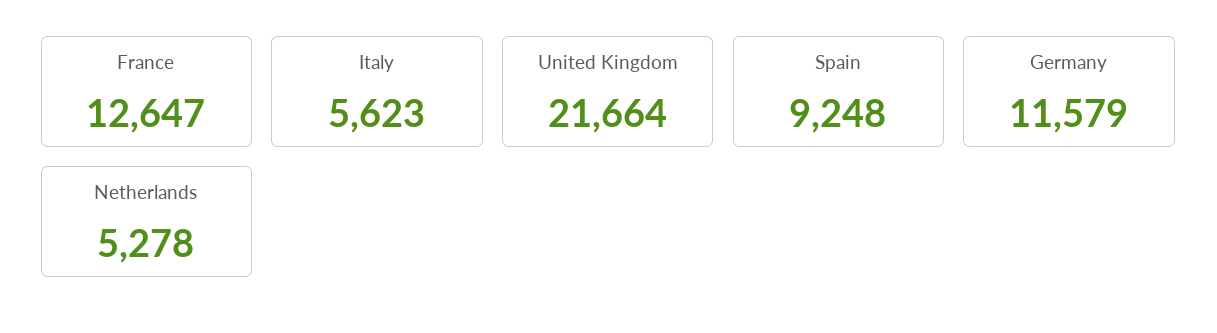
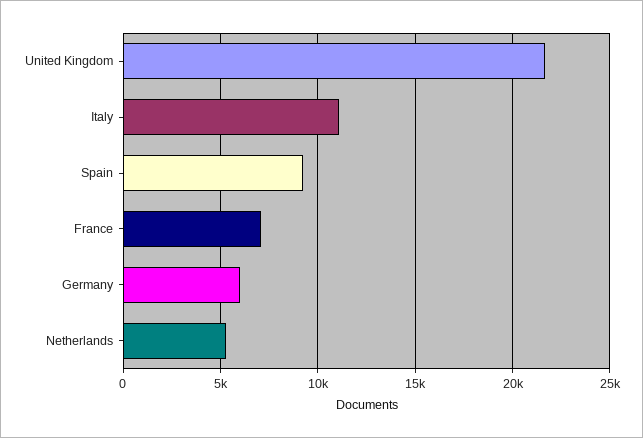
  {
-   "France": 12647,
+   "France": 7000,
-   "Italy": 5623,
+   "Italy": 11000,
    "United Kingdom": 21664,
    "Spain": 9248,
-   "Germany": 11579,
+   "Germany": 6000,
    "Netherlands": 5278
  }

